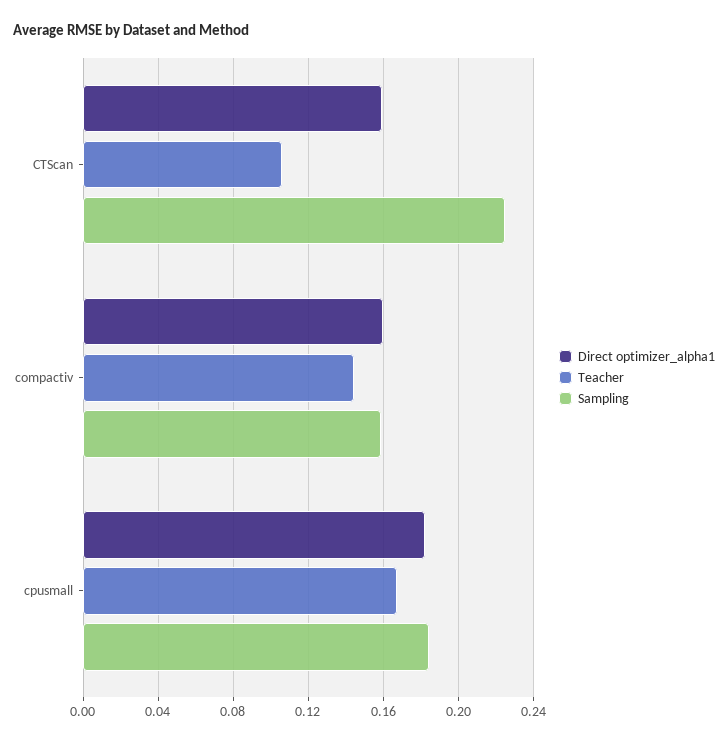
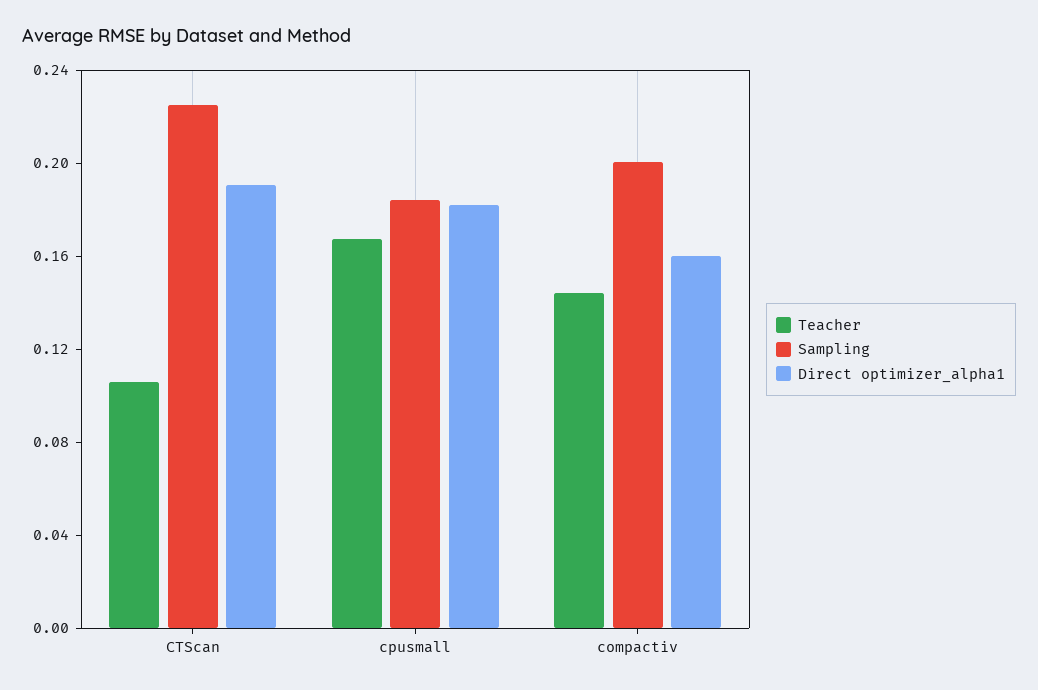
  {
    "Direct optimizer_alpha1": {
-     "CTScan": 0.16,
+     "CTScan": 0.19,
      "compactiv": 0.16,
      "cpusmall": 0.18
    },
    "Teacher": {
      "CTScan": 0.105,
      "compactiv": 0.145,
      "cpusmall": 0.165
    },
    "Sampling": {
      "CTScan": 0.225,
-     "compactiv": 0.16,
+     "compactiv": 0.2,
      "cpusmall": 0.185
    }
  }

